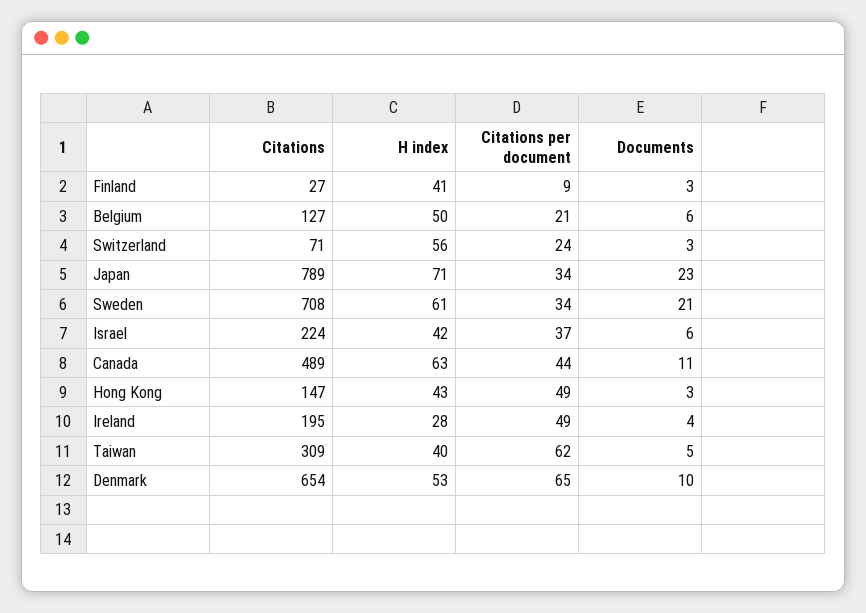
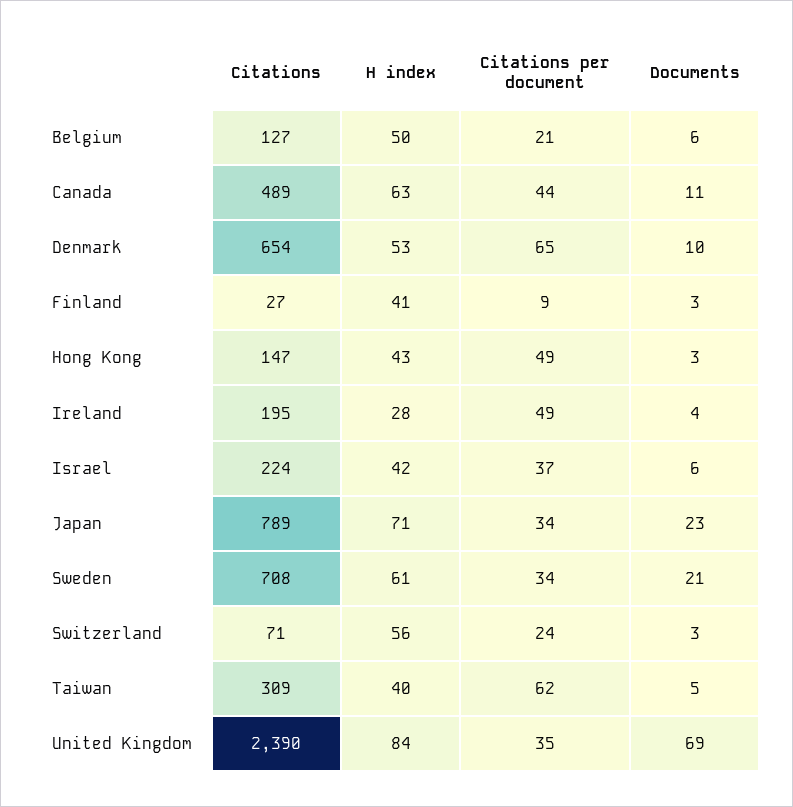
  {
    "Citations": {
      "Finland": 27,
      "Belgium": 127,
      "Switzerland": 71,
      "Japan": 789,
      "Sweden": 708,
      "Israel": 224,
      "Canada": 489,
      "Hong Kong": 147,
      "Ireland": 195,
      "Taiwan": 309,
-     "Denmark": 654
+     "Denmark": 654,
+     "United Kingdom": 2390
    },
    "H index": {
      "Finland": 41,
      "Belgium": 50,
      "Switzerland": 56,
      "Japan": 71,
      "Sweden": 61,
      "Israel": 42,
      "Canada": 63,
      "Hong Kong": 43,
      "Ireland": 28,
      "Taiwan": 40,
-     "Denmark": 53
+     "Denmark": 53,
+     "United Kingdom": 84
    },
    "Citations per document": {
      "Finland": 9,
      "Belgium": 21,
      "Switzerland": 24,
      "Japan": 34,
      "Sweden": 34,
      "Israel": 37,
      "Canada": 44,
      "Hong Kong": 49,
      "Ireland": 49,
      "Taiwan": 62,
-     "Denmark": 65
+     "Denmark": 65,
+     "United Kingdom": 35
    },
    "Documents": {
      "Finland": 3,
      "Belgium": 6,
      "Switzerland": 3,
      "Japan": 23,
      "Sweden": 21,
      "Israel": 6,
      "Canada": 11,
      "Hong Kong": 3,
      "Ireland": 4,
      "Taiwan": 5,
-     "Denmark": 10
+     "Denmark": 10,
+     "United Kingdom": 69
    }
  }

